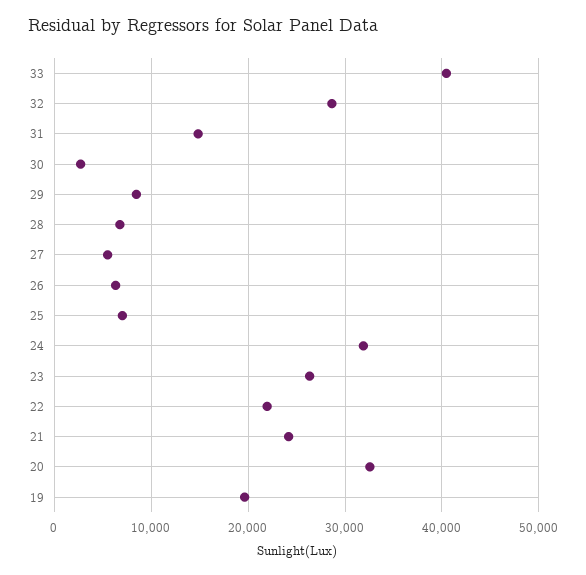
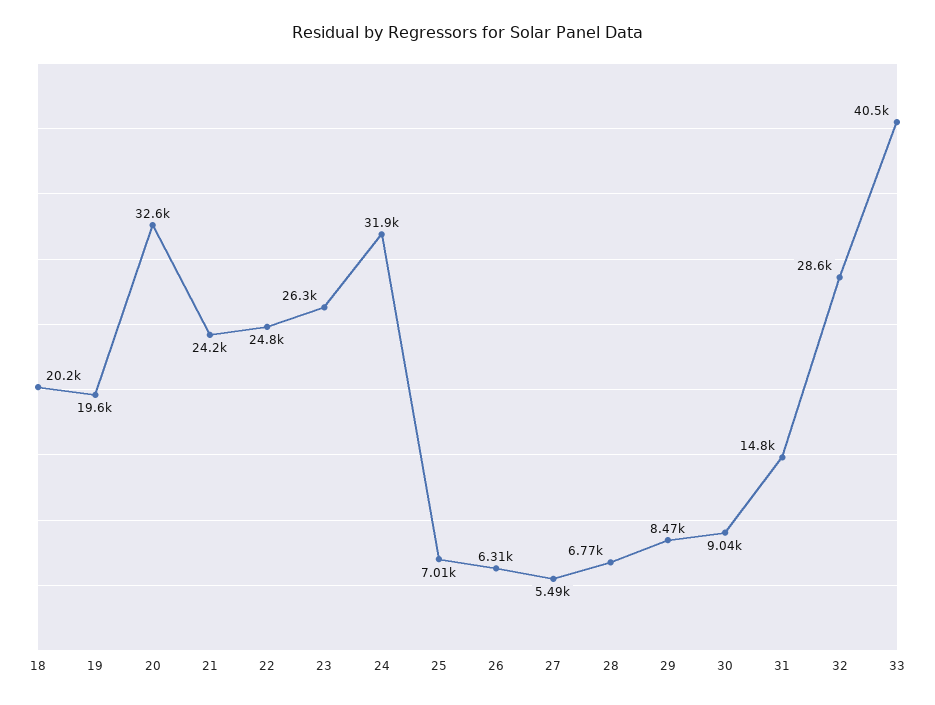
  {
    "33": 40500,
    "32": 28600,
    "31": 14800,
-   "30": 3000,
+   "30": 9040,
    "29": 8470,
    "28": 6770,
    "27": 5490,
    "26": 6310,
    "25": 7010,
    "24": 31900,
    "23": 26300,
-   "22": 22000,
+   "22": 24800,
    "21": 24200,
    "20": 32600,
-   "19": 19600
+   "19": 19600,
+   "18": 20200
  }

